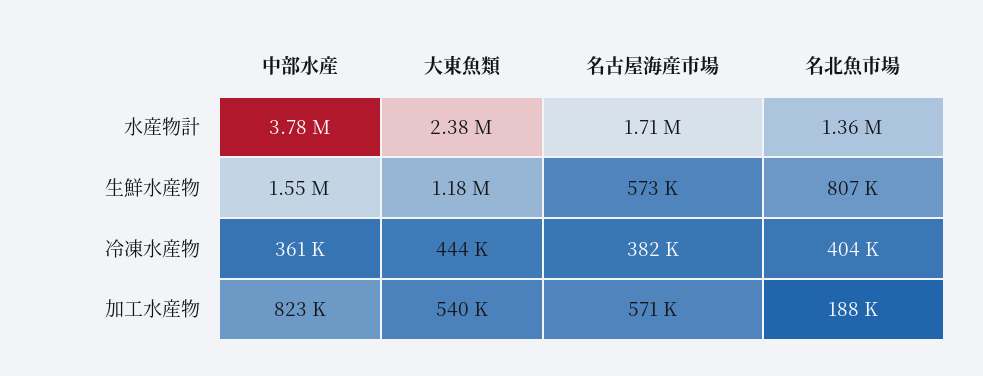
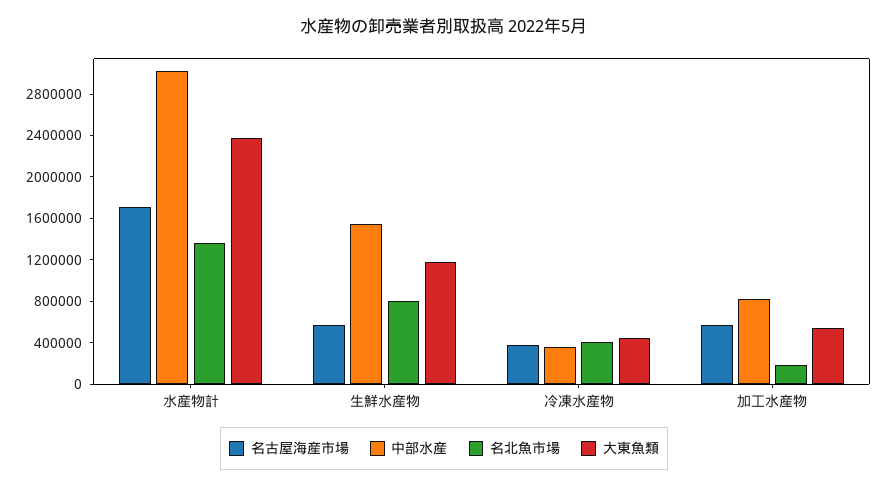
  {
    "中部水産": {
-     "水産物計": 3780000,
+     "水産物計": 3000000,
      "生鮮水産物": 1550000,
      "冷凍水産物": 361000,
      "加工水産物": 823000
    },
    "大東魚類": {
      "水産物計": 2380000,
      "生鮮水産物": 1180000,
      "冷凍水産物": 444000,
      "加工水産物": 540000
    },
    "名古屋海産市場": {
      "水産物計": 1710000,
      "生鮮水産物": 573000,
      "冷凍水産物": 382000,
      "加工水産物": 571000
    },
    "名北魚市場": {
      "水産物計": 1360000,
      "生鮮水産物": 807000,
      "冷凍水産物": 404000,
      "加工水産物": 188000
    }
  }

